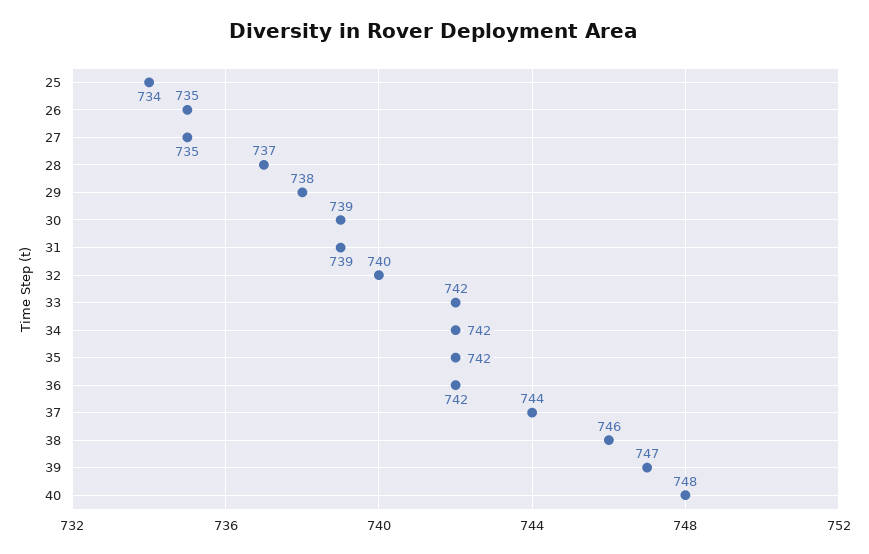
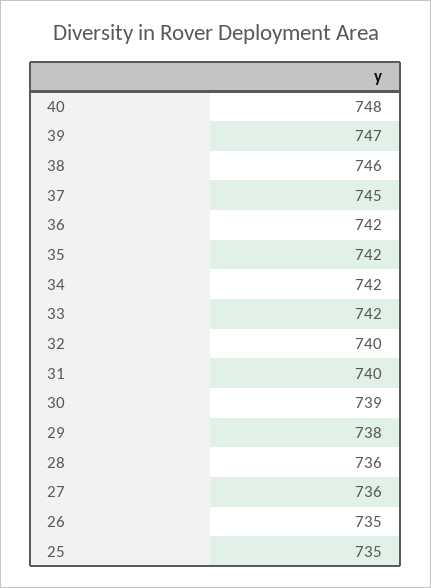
  {
-   "25": 734,
+   "25": 735,
    "26": 735,
-   "27": 735,
+   "27": 736,
-   "28": 737,
+   "28": 736,
    "29": 738,
    "30": 739,
-   "31": 739,
+   "31": 740,
    "32": 740,
    "33": 742,
    "34": 742,
    "35": 742,
    "36": 742,
-   "37": 744,
+   "37": 745,
    "38": 746,
    "39": 747,
    "40": 748
  }

